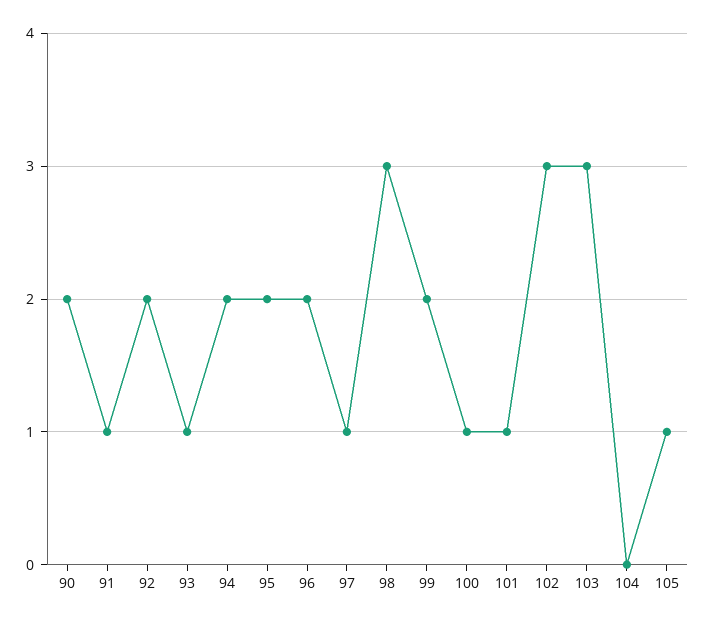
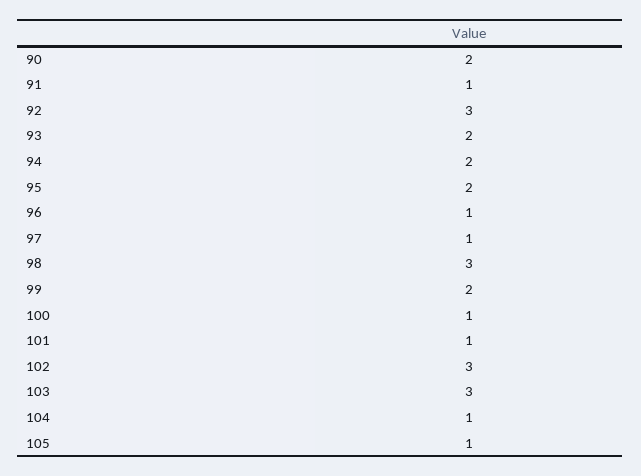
  {
    "90": 2,
    "91": 1,
-   "92": 2,
+   "92": 3,
-   "93": 1,
+   "93": 2,
    "94": 2,
    "95": 2,
-   "96": 2,
+   "96": 1,
    "97": 1,
    "98": 3,
    "99": 2,
    "100": 1,
    "101": 1,
    "102": 3,
    "103": 3,
-   "104": 0,
+   "104": 1,
    "105": 1
  }

